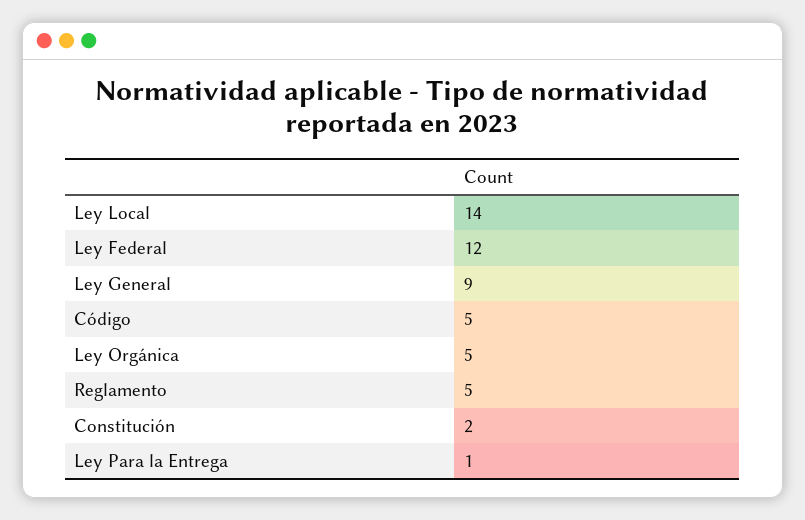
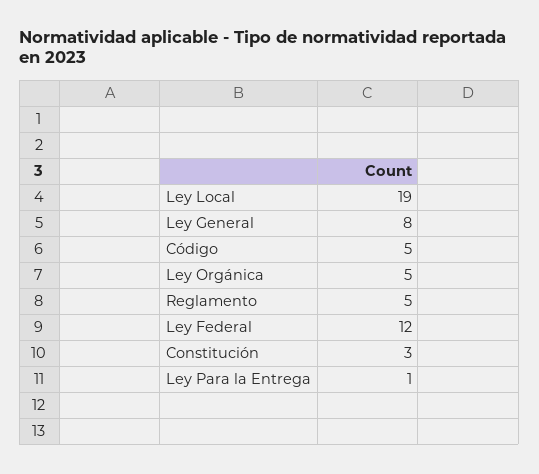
  {
-   "Ley Local": 14,
+   "Ley Local": 19,
    "Ley Federal": 12,
-   "Ley General": 9,
+   "Ley General": 8,
    "Código": 5,
    "Ley Orgánica": 5,
    "Reglamento": 5,
-   "Constitución": 2,
+   "Constitución": 3,
    "Ley Para la Entrega": 1
  }

